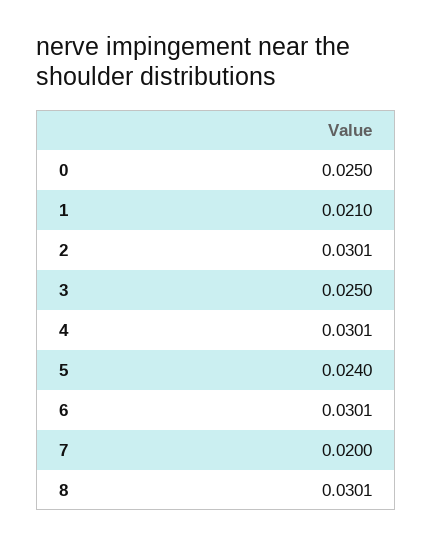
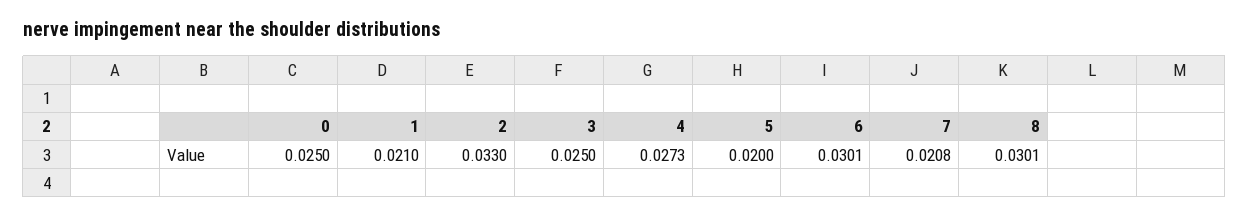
  {
    "0": 0.025,
    "1": 0.021,
-   "2": 0.0301,
+   "2": 0.033,
    "3": 0.025,
-   "4": 0.0301,
+   "4": 0.0273,
-   "5": 0.024,
+   "5": 0.02,
    "6": 0.0301,
-   "7": 0.02,
+   "7": 0.0208,
    "8": 0.0301
  }

